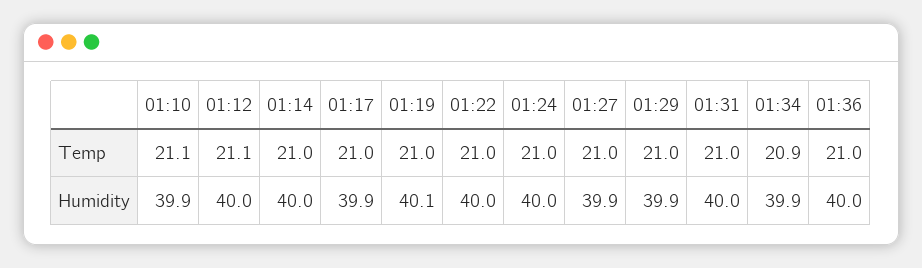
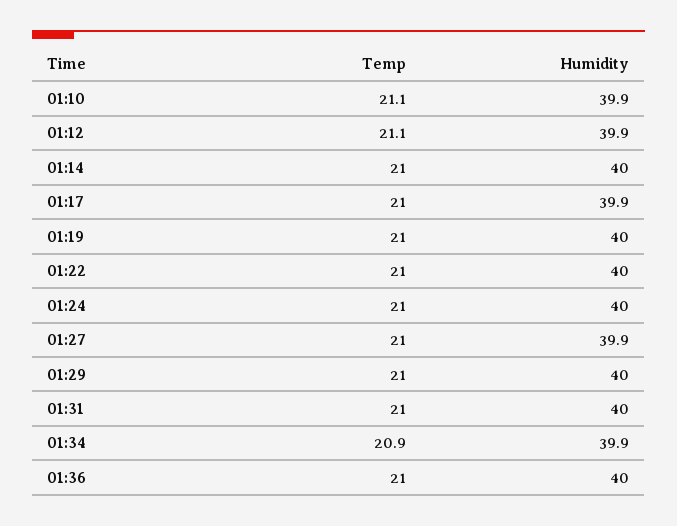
  {
    "01:10": {
      "Temp": 21.1,
      "Humidity": 39.9
    },
    "01:12": {
      "Temp": 21.1,
-     "Humidity": 40
+     "Humidity": 39.9
    },
    "01:14": {
      "Temp": 21,
      "Humidity": 40
    },
    "01:17": {
      "Temp": 21,
      "Humidity": 39.9
    },
    "01:19": {
      "Temp": 21,
-     "Humidity": 40.1
+     "Humidity": 40
    },
    "01:22": {
      "Temp": 21,
      "Humidity": 40
    },
    "01:24": {
      "Temp": 21,
      "Humidity": 40
    },
    "01:27": {
      "Temp": 21,
      "Humidity": 39.9
    },
    "01:29": {
      "Temp": 21,
-     "Humidity": 39.9
+     "Humidity": 40
    },
    "01:31": {
      "Temp": 21,
      "Humidity": 40
    },
    "01:34": {
      "Temp": 20.9,
      "Humidity": 39.9
    },
    "01:36": {
      "Temp": 21,
      "Humidity": 40
    }
  }

